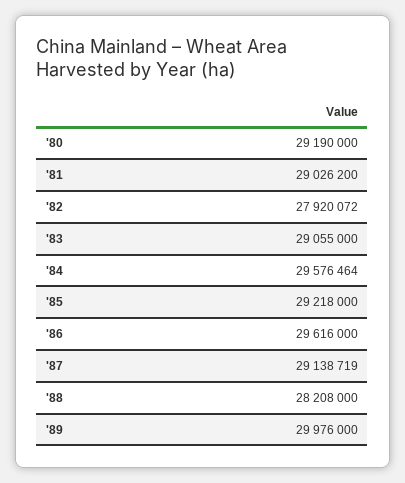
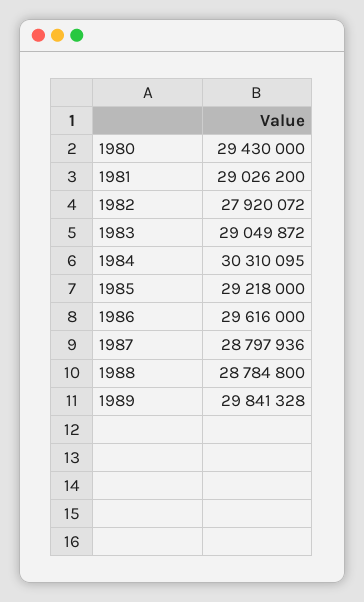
  {
-   "'80": 29190000,
+   "'80": 29430000,
    "'81": 29026200,
    "'82": 27920072,
-   "'83": 29055000,
+   "'83": 29049872,
-   "'84": 29576464,
+   "'84": 30310095,
    "'85": 29218000,
    "'86": 29616000,
-   "'87": 29138719,
+   "'87": 28797936,
-   "'88": 28208000,
+   "'88": 28784800,
-   "'89": 29976000
+   "'89": 29841328
  }

